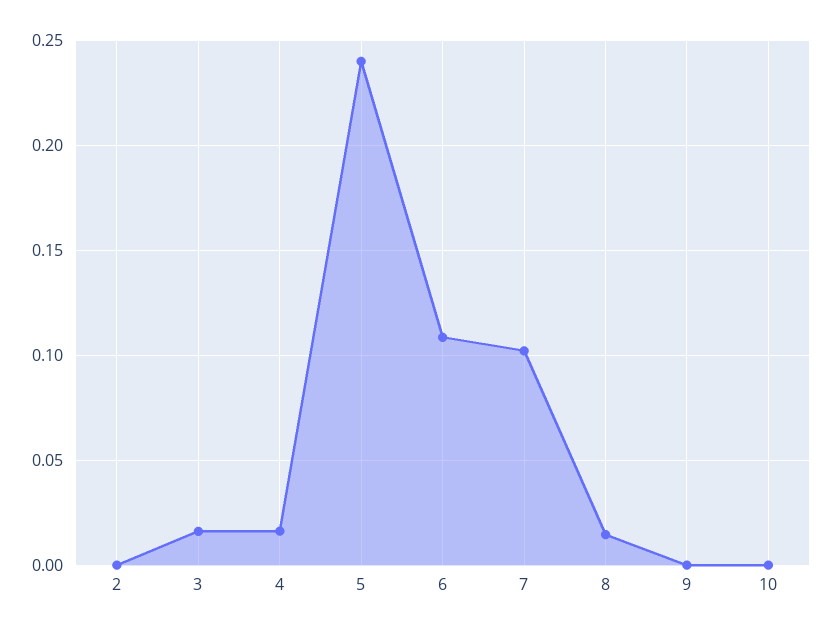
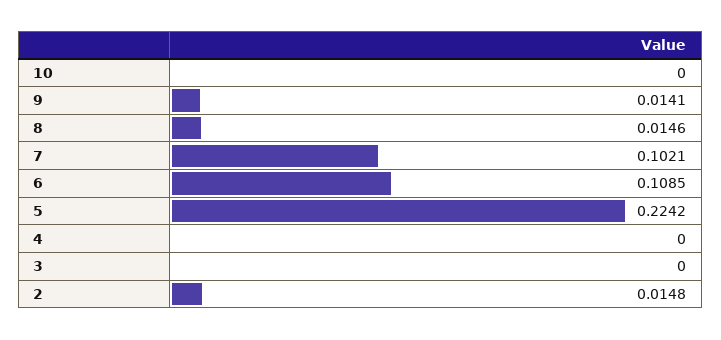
  {
-   "2": 0,
+   "2": 0.0148,
-   "3": 0.015,
+   "3": 0,
-   "4": 0.015,
+   "4": 0,
-   "5": 0.24,
+   "5": 0.2242,
    "6": 0.1085,
    "7": 0.1021,
    "8": 0.0146,
-   "9": 0,
+   "9": 0.0141,
    "10": 0
  }

